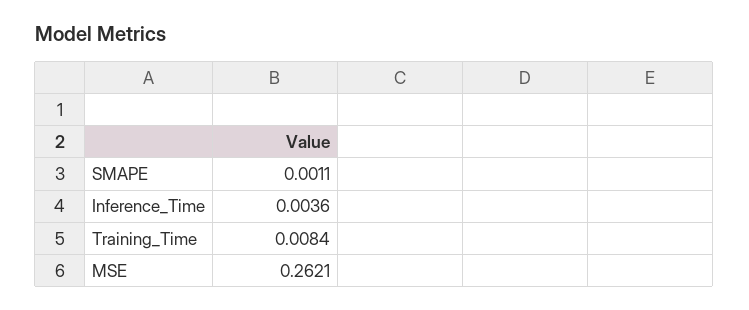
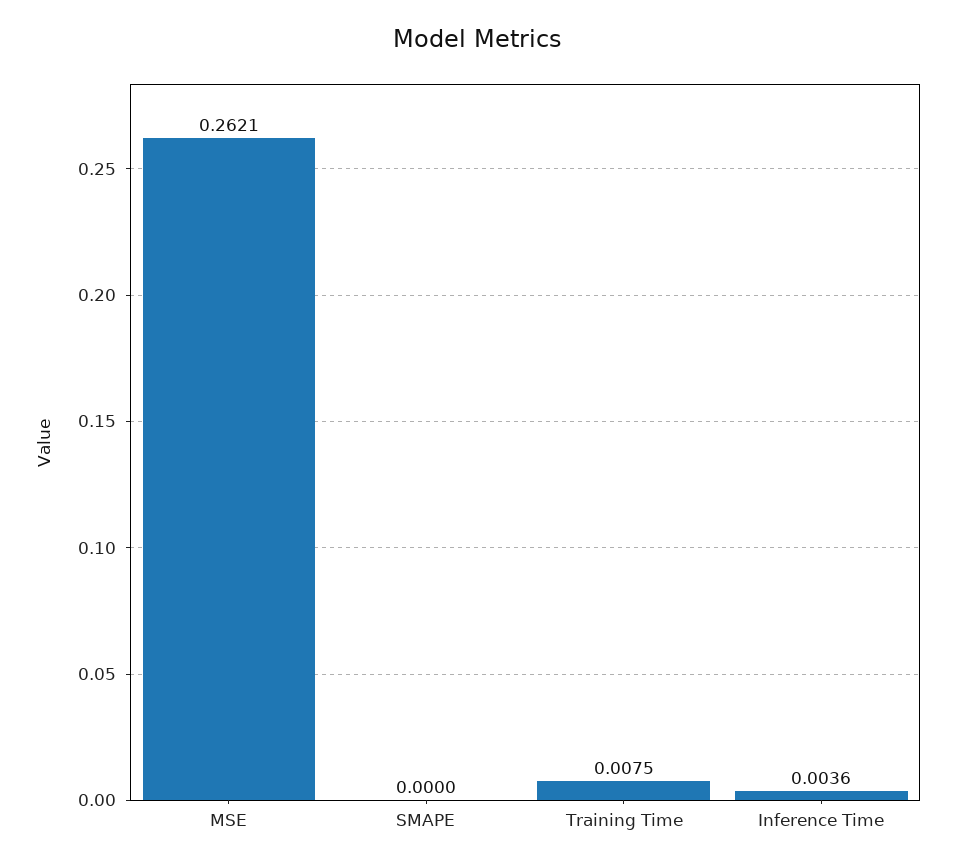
  {
-   "SMAPE": 0.0011,
+   "SMAPE": 0,
    "Inference_Time": 0.0036,
-   "Training_Time": 0.0084,
+   "Training_Time": 0.0075,
    "MSE": 0.2621
  }

